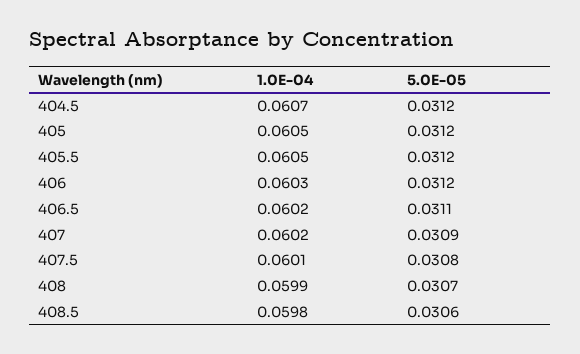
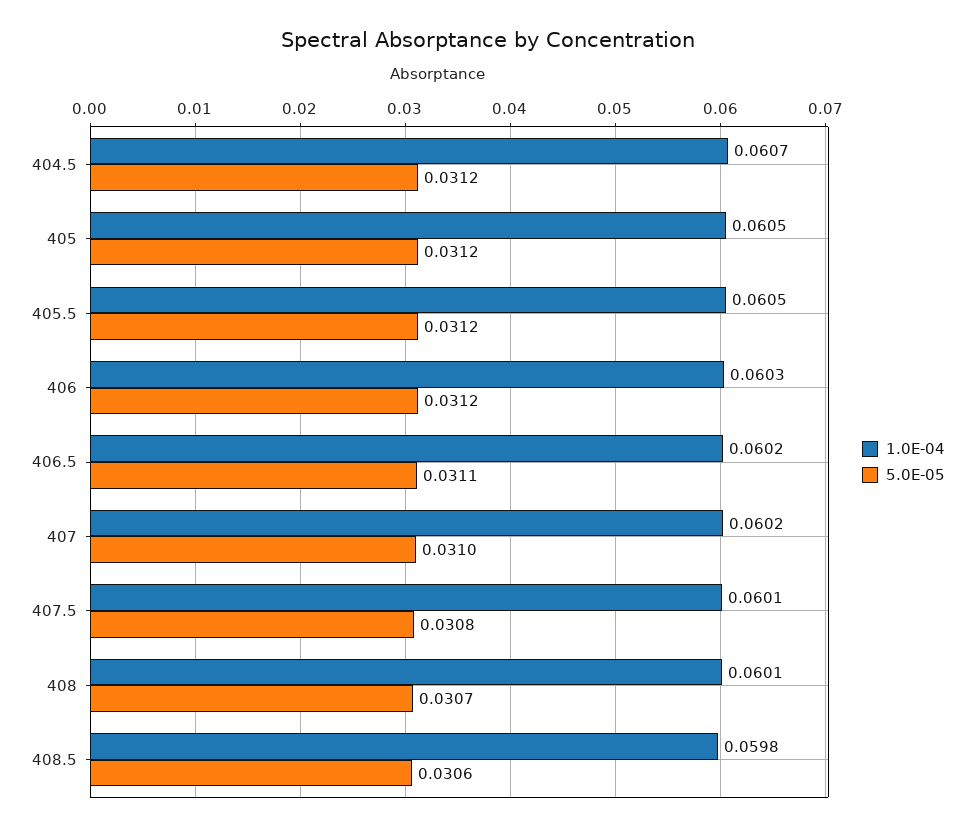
  {
    "1.0E-04": {
      "404.5": 0.0607,
      "405": 0.0605,
      "405.5": 0.0605,
      "406": 0.0603,
      "406.5": 0.0602,
      "407": 0.0602,
      "407.5": 0.0601,
-     "408": 0.0599,
+     "408": 0.0601,
      "408.5": 0.0598
    },
    "5.0E-05": {
      "404.5": 0.0312,
      "405": 0.0312,
      "405.5": 0.0312,
      "406": 0.0312,
      "406.5": 0.0311,
-     "407": 0.0309,
+     "407": 0.031,
      "407.5": 0.0308,
      "408": 0.0307,
      "408.5": 0.0306
    }
  }

